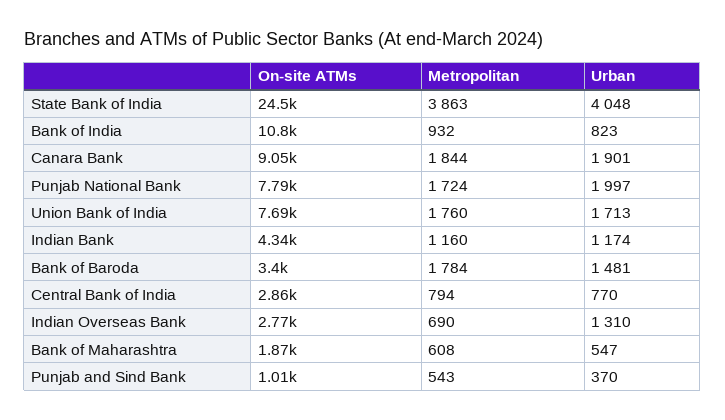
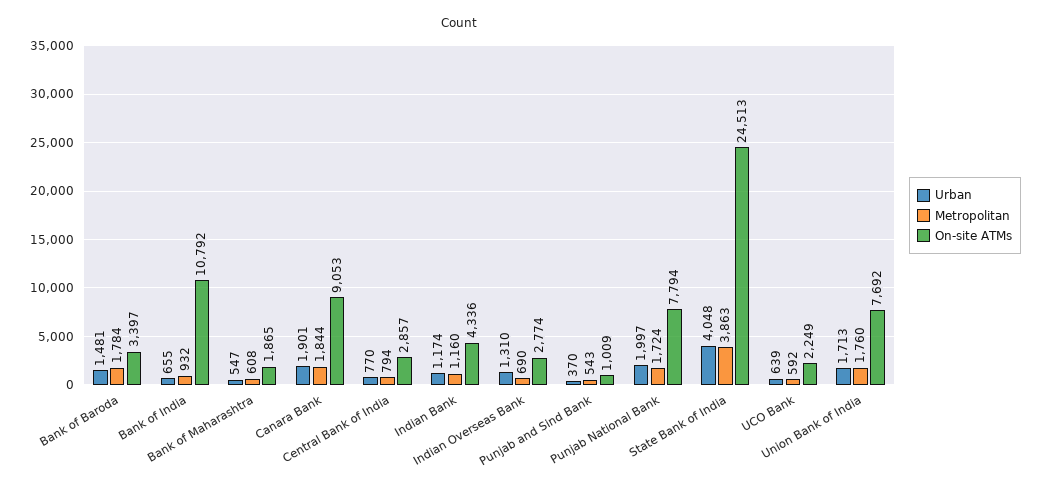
  {
    "On-site ATMs": {
      "State Bank of India": 24513,
      "Bank of India": 10792,
      "Canara Bank": 9053,
      "Punjab National Bank": 7794,
      "Union Bank of India": 7692,
      "Indian Bank": 4336,
      "Bank of Baroda": 3397,
      "Central Bank of India": 2857,
      "Indian Overseas Bank": 2774,
      "Bank of Maharashtra": 1865,
-     "Punjab and Sind Bank": 1009
+     "Punjab and Sind Bank": 1009,
+     "UCO Bank": 2249
    },
    "Metropolitan": {
      "State Bank of India": 3863,
      "Bank of India": 932,
      "Canara Bank": 1844,
      "Punjab National Bank": 1724,
      "Union Bank of India": 1760,
      "Indian Bank": 1160,
      "Bank of Baroda": 1784,
      "Central Bank of India": 794,
      "Indian Overseas Bank": 690,
      "Bank of Maharashtra": 608,
-     "Punjab and Sind Bank": 543
+     "Punjab and Sind Bank": 543,
+     "UCO Bank": 592
    },
    "Urban": {
      "State Bank of India": 4048,
-     "Bank of India": 823,
+     "Bank of India": 655,
      "Canara Bank": 1901,
      "Punjab National Bank": 1997,
      "Union Bank of India": 1713,
      "Indian Bank": 1174,
      "Bank of Baroda": 1481,
      "Central Bank of India": 770,
      "Indian Overseas Bank": 1310,
      "Bank of Maharashtra": 547,
-     "Punjab and Sind Bank": 370
+     "Punjab and Sind Bank": 370,
+     "UCO Bank": 639
    }
  }

